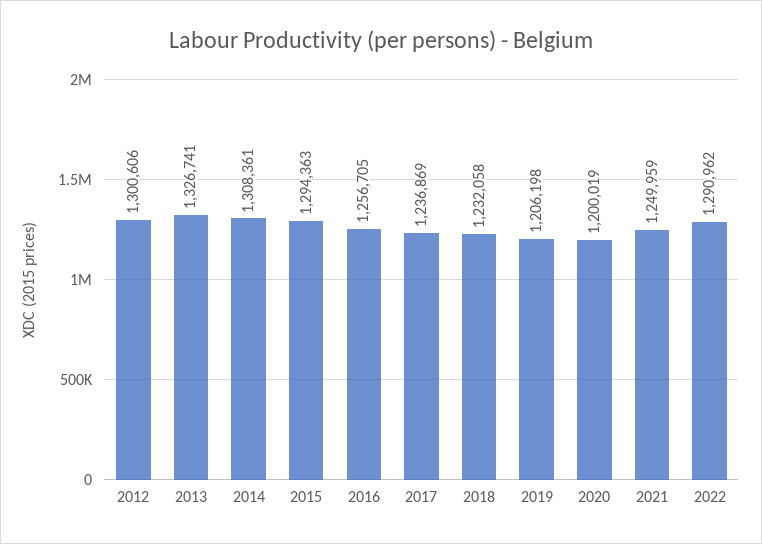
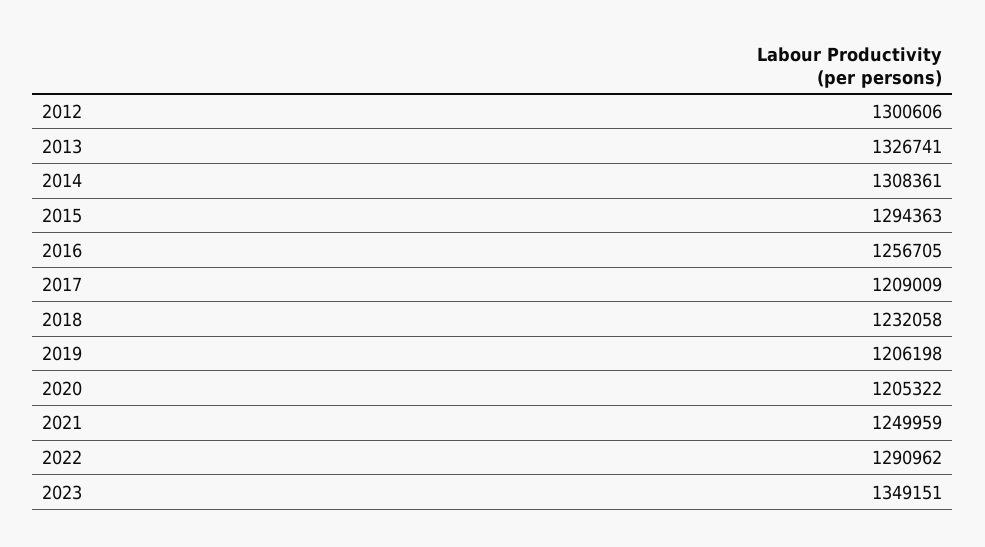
  {
    "2012": 1300606,
    "2013": 1326741,
    "2014": 1308361,
    "2015": 1294363,
    "2016": 1256705,
-   "2017": 1236869,
+   "2017": 1209009,
    "2018": 1232058,
    "2019": 1206198,
-   "2020": 1200019,
+   "2020": 1205322,
    "2021": 1249959,
-   "2022": 1290962
+   "2022": 1290962,
+   "2023": 1349151
  }

